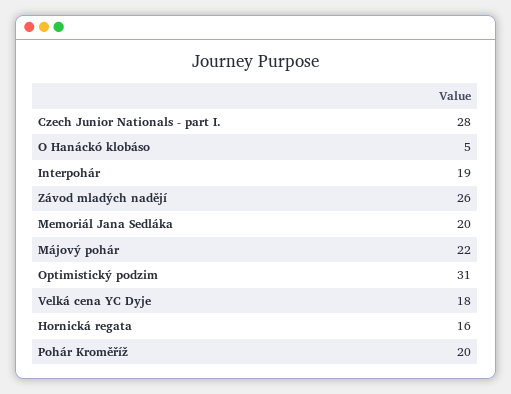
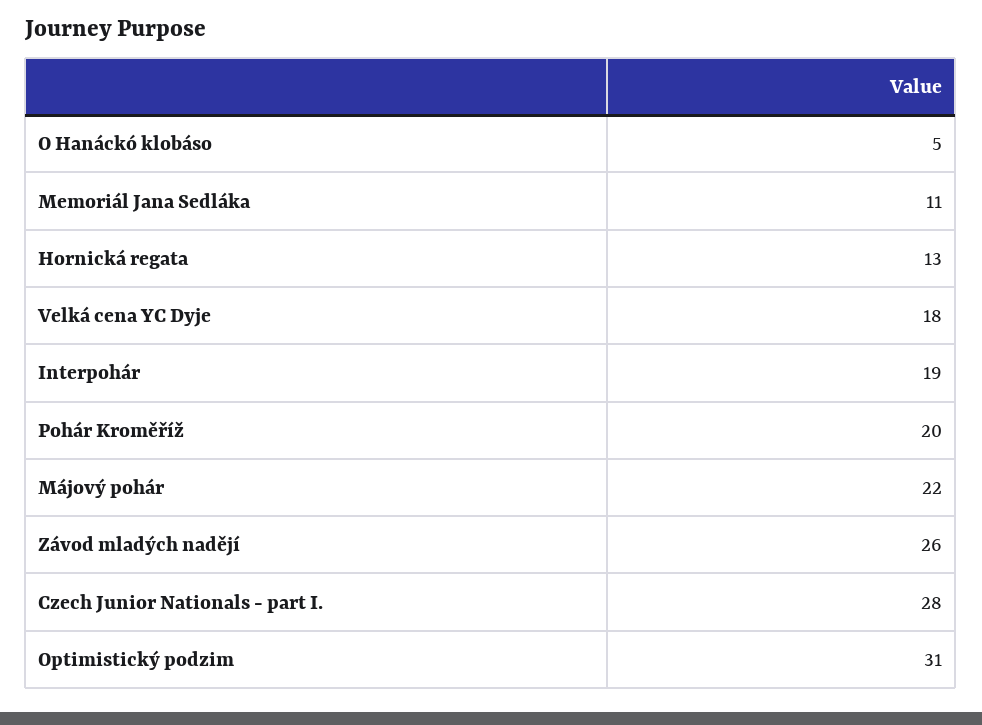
  {
    "Czech Junior Nationals - part I.": 28,
    "O Hanáckó klobáso": 5,
    "Interpohár": 19,
    "Závod mladých nadějí": 26,
-   "Memoriál Jana Sedláka": 20,
+   "Memoriál Jana Sedláka": 11,
    "Májový pohár": 22,
    "Optimistický podzim": 31,
    "Velká cena YC Dyje": 18,
-   "Hornická regata": 16,
+   "Hornická regata": 13,
    "Pohár Kroměříž": 20
  }

